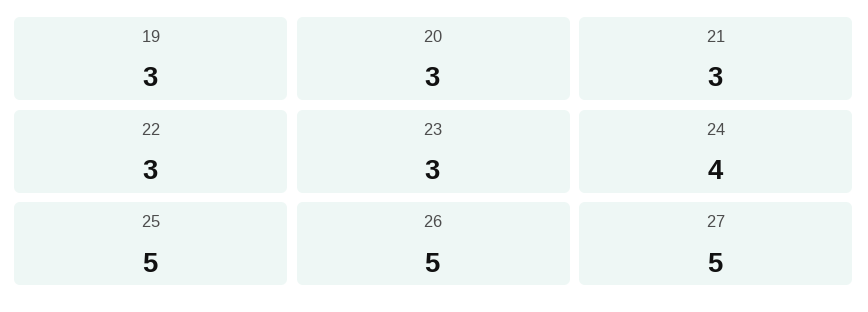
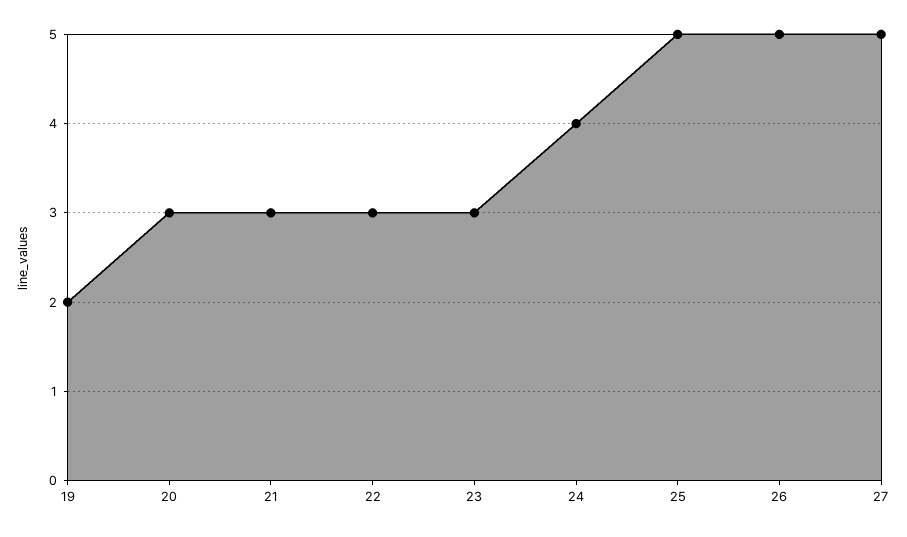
  {
-   "19": 3,
+   "19": 2,
    "20": 3,
    "21": 3,
    "22": 3,
    "23": 3,
    "24": 4,
    "25": 5,
    "26": 5,
    "27": 5
  }

